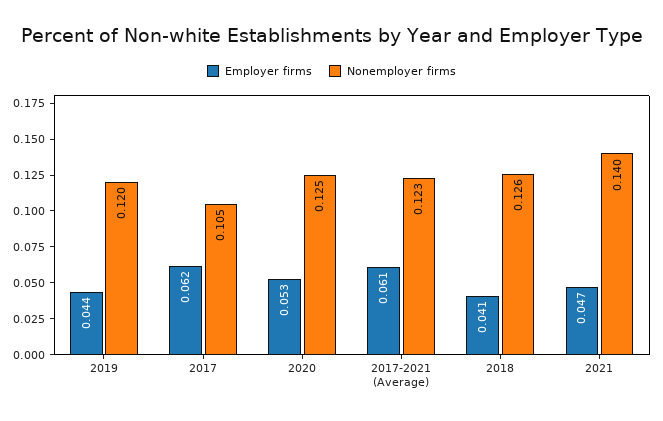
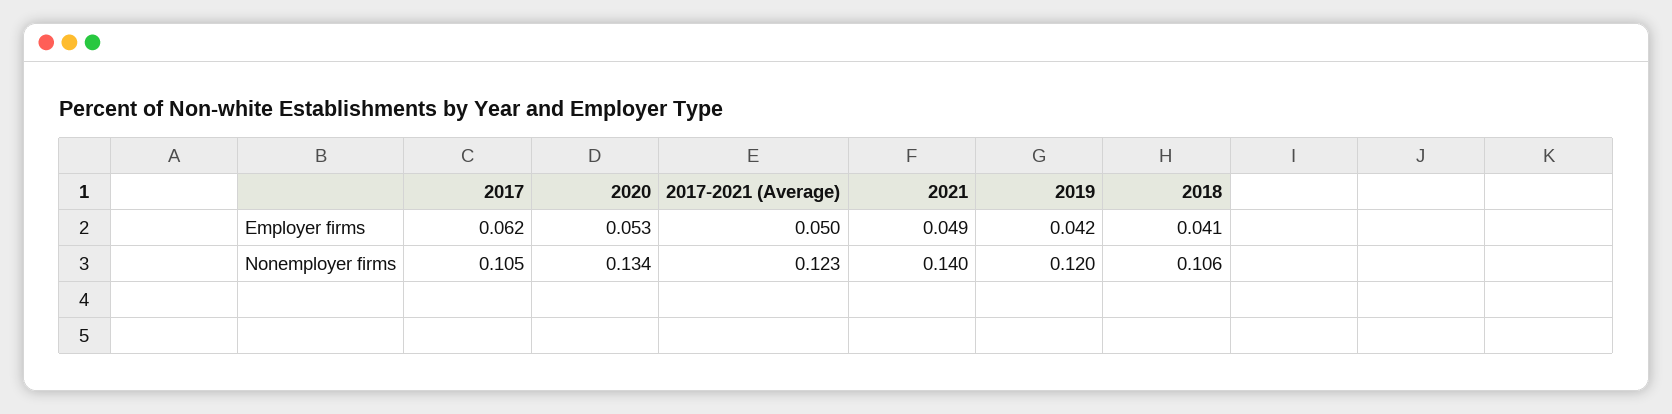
  {
    "Employer firms": {
-     "2019": 0.044,
+     "2019": 0.042,
      "2017": 0.062,
      "2020": 0.053,
-     "2017-2021 (Average)": 0.061,
+     "2017-2021 (Average)": 0.05,
      "2018": 0.041,
-     "2021": 0.047
+     "2021": 0.049
    },
    "Nonemployer firms": {
      "2019": 0.12,
      "2017": 0.105,
-     "2020": 0.125,
+     "2020": 0.134,
      "2017-2021 (Average)": 0.123,
-     "2018": 0.126,
+     "2018": 0.106,
      "2021": 0.14
    }
  }

